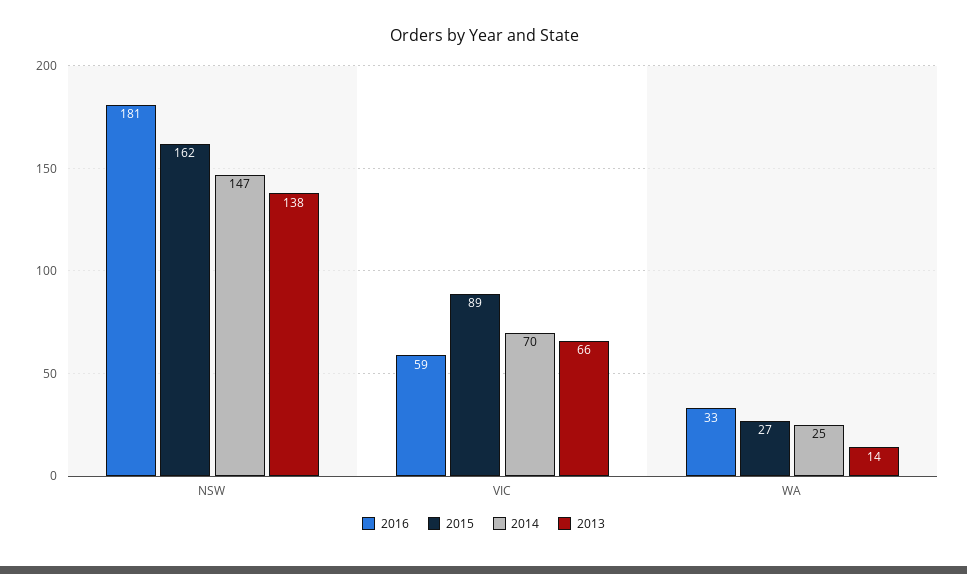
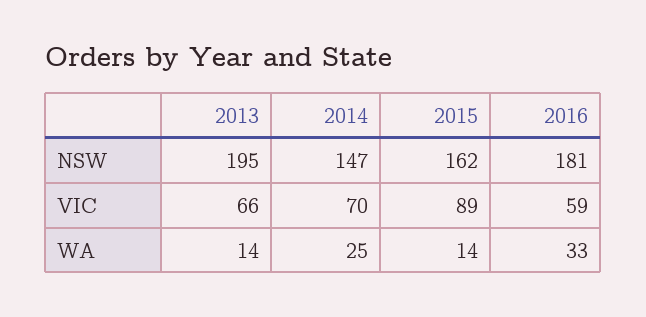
  {
    "2016": {
      "NSW": 181,
      "VIC": 59,
      "WA": 33
    },
    "2015": {
      "NSW": 162,
      "VIC": 89,
-     "WA": 27
+     "WA": 14
    },
    "2014": {
      "NSW": 147,
      "VIC": 70,
      "WA": 25
    },
    "2013": {
-     "NSW": 138,
+     "NSW": 195,
      "VIC": 66,
      "WA": 14
    }
  }

